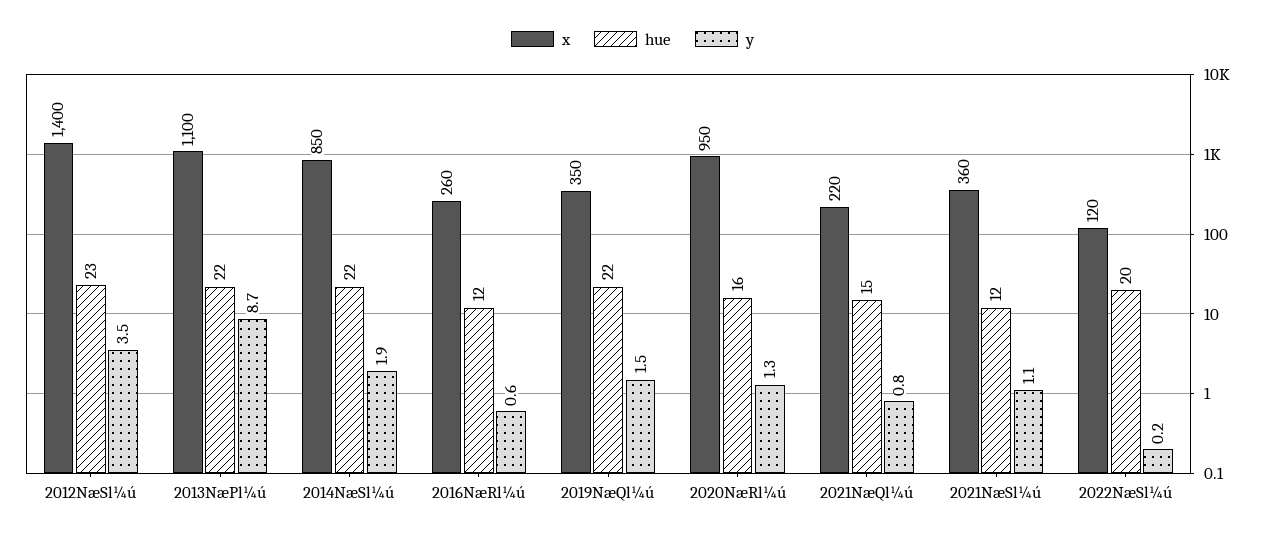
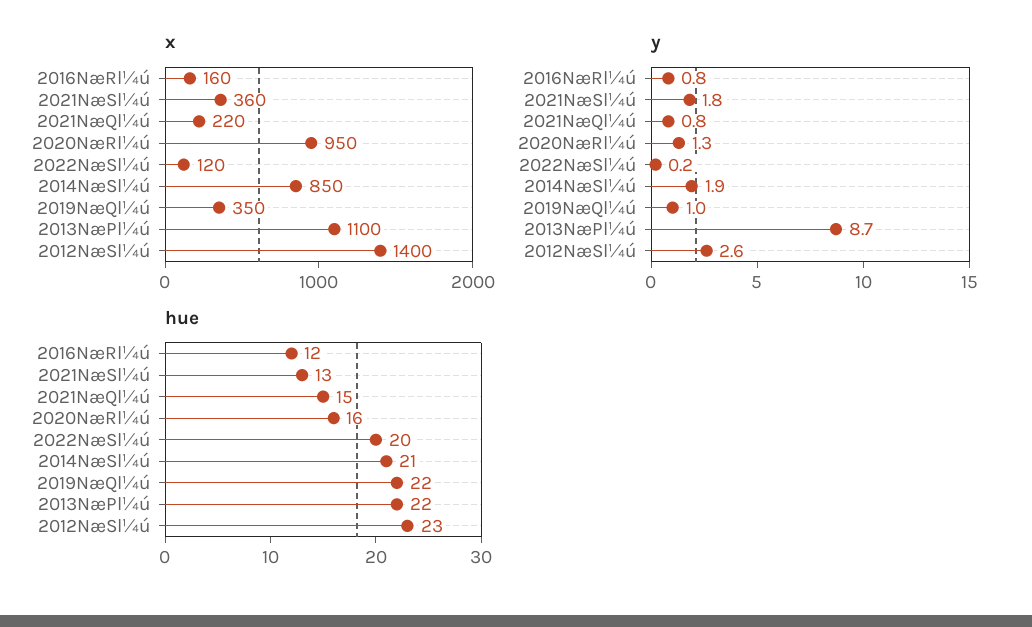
  {
    "x": {
      "2012NæSl¼ú": 1400,
      "2013NæPl¼ú": 1100,
      "2014NæSl¼ú": 850,
-     "2016NæRl¼ú": 260,
+     "2016NæRl¼ú": 160,
      "2019NæQl¼ú": 350,
      "2020NæRl¼ú": 950,
      "2021NæQl¼ú": 220,
      "2021NæSl¼ú": 360,
      "2022NæSl¼ú": 120
    },
    "hue": {
      "2012NæSl¼ú": 23,
      "2013NæPl¼ú": 22,
-     "2014NæSl¼ú": 22,
+     "2014NæSl¼ú": 21,
      "2016NæRl¼ú": 12,
      "2019NæQl¼ú": 22,
      "2020NæRl¼ú": 16,
      "2021NæQl¼ú": 15,
-     "2021NæSl¼ú": 12,
+     "2021NæSl¼ú": 13,
      "2022NæSl¼ú": 20
    },
    "y": {
-     "2012NæSl¼ú": 3.5,
+     "2012NæSl¼ú": 2.6,
      "2013NæPl¼ú": 8.7,
      "2014NæSl¼ú": 1.9,
-     "2016NæRl¼ú": 0.6,
+     "2016NæRl¼ú": 0.8,
-     "2019NæQl¼ú": 1.5,
+     "2019NæQl¼ú": 1,
      "2020NæRl¼ú": 1.3,
      "2021NæQl¼ú": 0.8,
-     "2021NæSl¼ú": 1.1,
+     "2021NæSl¼ú": 1.8,
      "2022NæSl¼ú": 0.2
    }
  }

